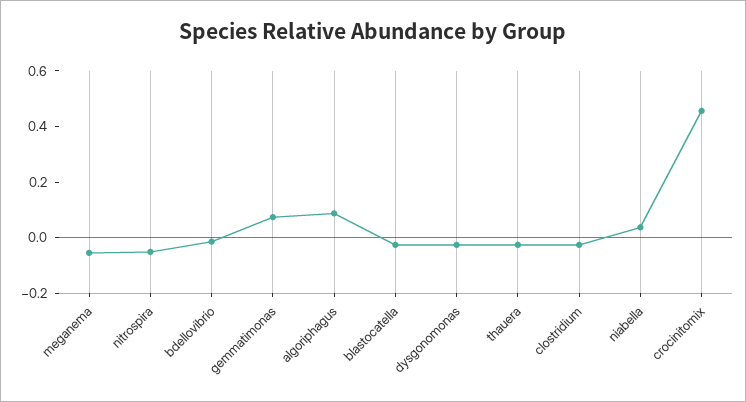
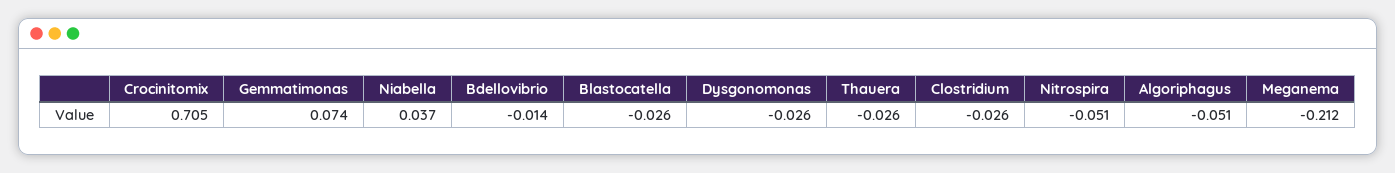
  {
-   "meganema": -0.05,
+   "meganema": -0.212,
    "nitrospira": -0.051,
    "bdellovibrio": -0.014,
    "gemmatimonas": 0.074,
-   "algoriphagus": 0.1,
+   "algoriphagus": -0.051,
    "blastocatella": -0.026,
    "dysgonomonas": -0.026,
    "thauera": -0.026,
    "clostridium": -0.026,
    "niabella": 0.037,
-   "crocinitomix": 0.45
+   "crocinitomix": 0.705
  }

